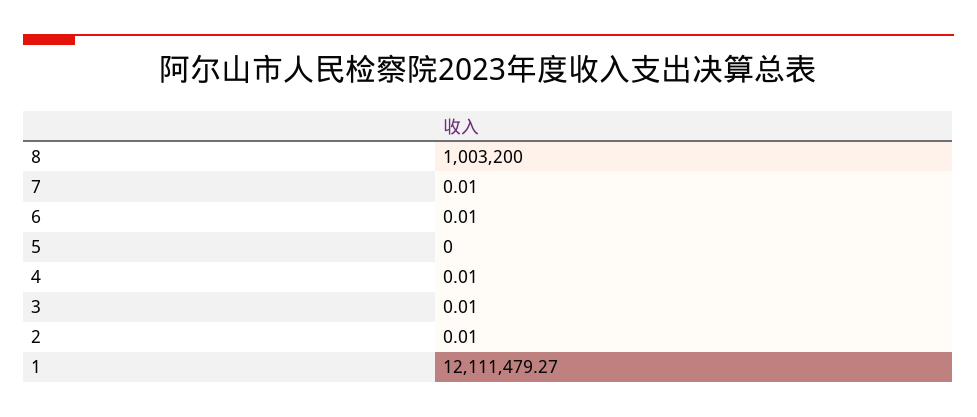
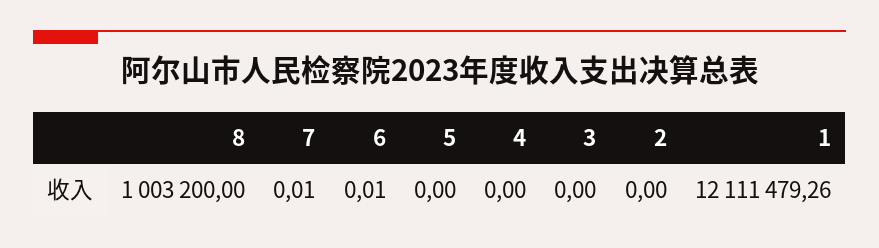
  {
    "8": 1003200,
    "7": 0.01,
    "6": 0.01,
    "5": 0,
-   "4": 0.01,
+   "4": 0,
-   "3": 0.01,
+   "3": 0,
-   "2": 0.01,
+   "2": 0,
-   "1": 12111479.27
+   "1": 12111479.26
  }

